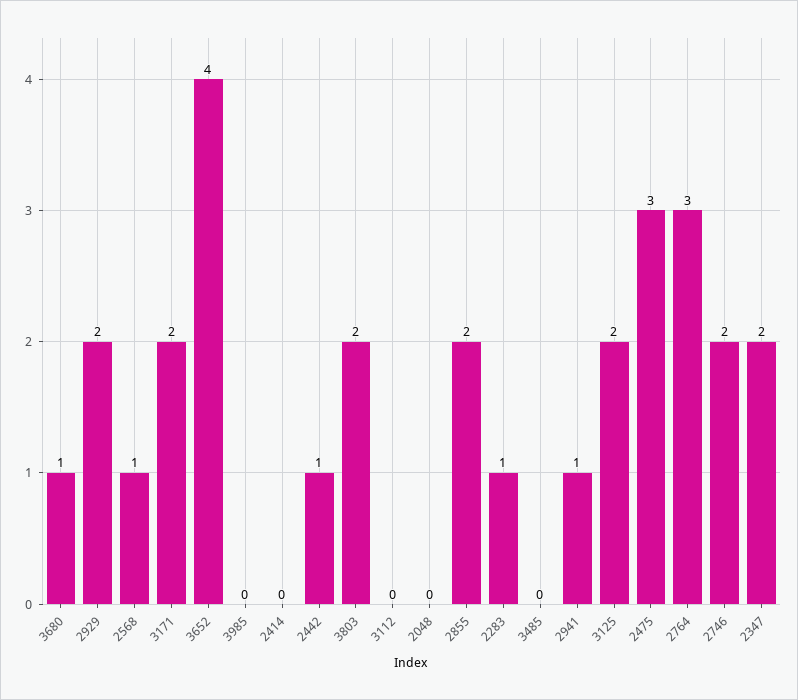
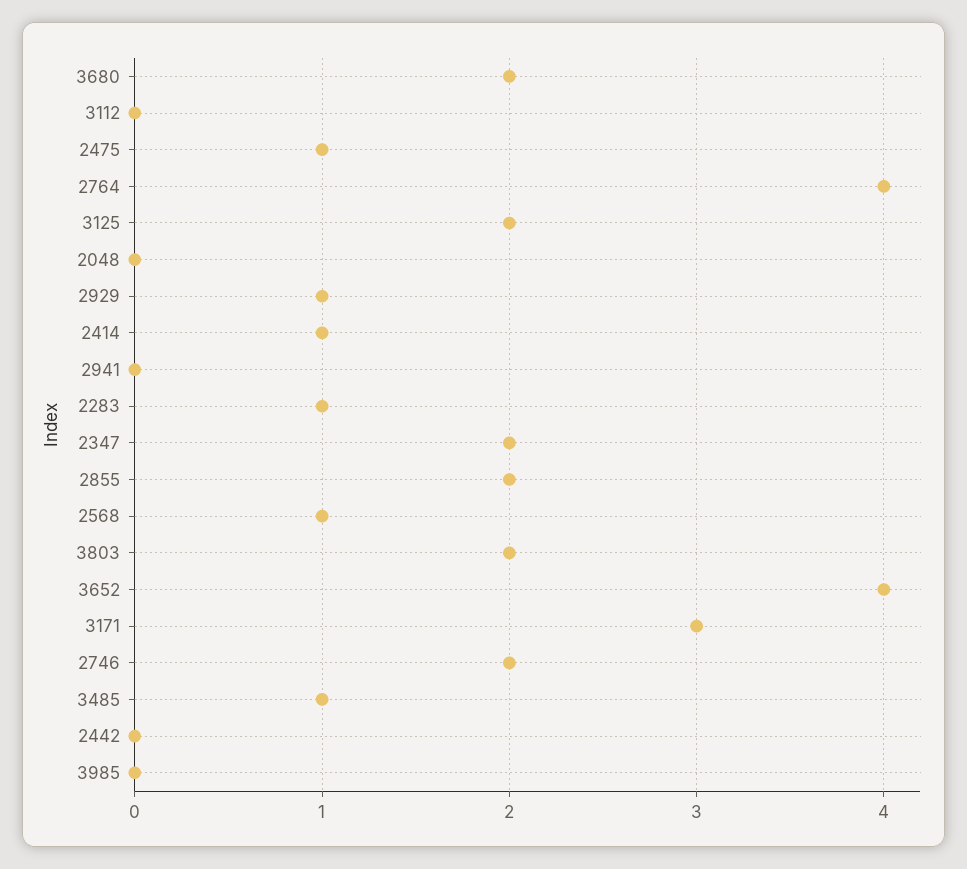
  {
-   "3680": 1,
+   "3680": 2,
-   "2929": 2,
+   "2929": 1,
    "2568": 1,
-   "3171": 2,
+   "3171": 3,
    "3652": 4,
    "3985": 0,
-   "2414": 0,
+   "2414": 1,
-   "2442": 1,
+   "2442": 0,
    "3803": 2,
    "3112": 0,
    "2048": 0,
    "2855": 2,
    "2283": 1,
-   "3485": 0,
+   "3485": 1,
-   "2941": 1,
+   "2941": 0,
    "3125": 2,
-   "2475": 3,
+   "2475": 1,
-   "2764": 3,
+   "2764": 4,
    "2746": 2,
    "2347": 2
  }

